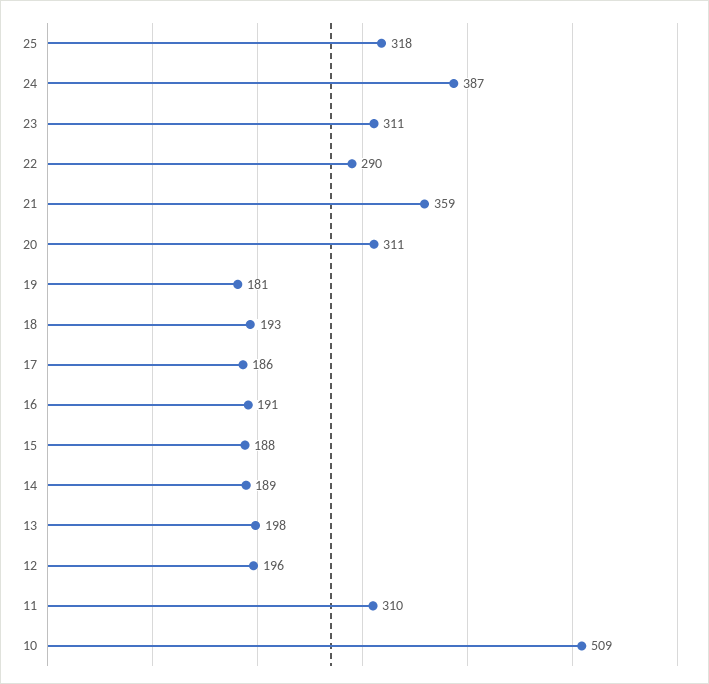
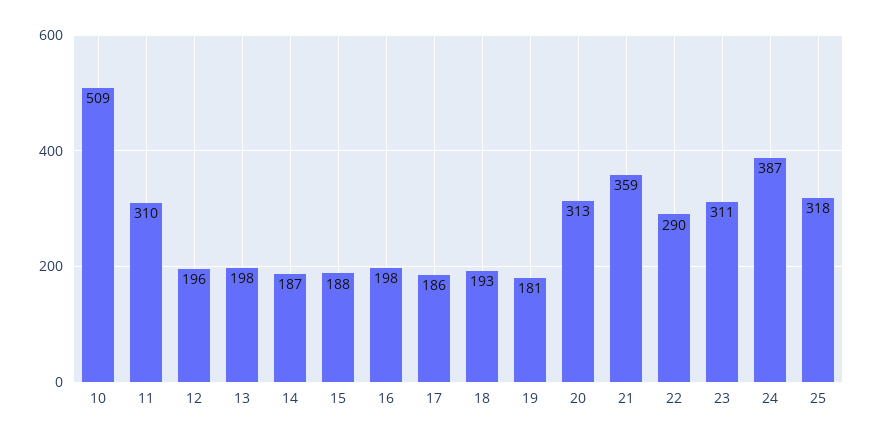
  {
    "25": 318,
    "24": 387,
    "23": 311,
    "22": 290,
    "21": 359,
-   "20": 311,
+   "20": 313,
    "19": 181,
    "18": 193,
    "17": 186,
-   "16": 191,
+   "16": 198,
    "15": 188,
-   "14": 189,
+   "14": 187,
    "13": 198,
    "12": 196,
    "11": 310,
    "10": 509
  }

